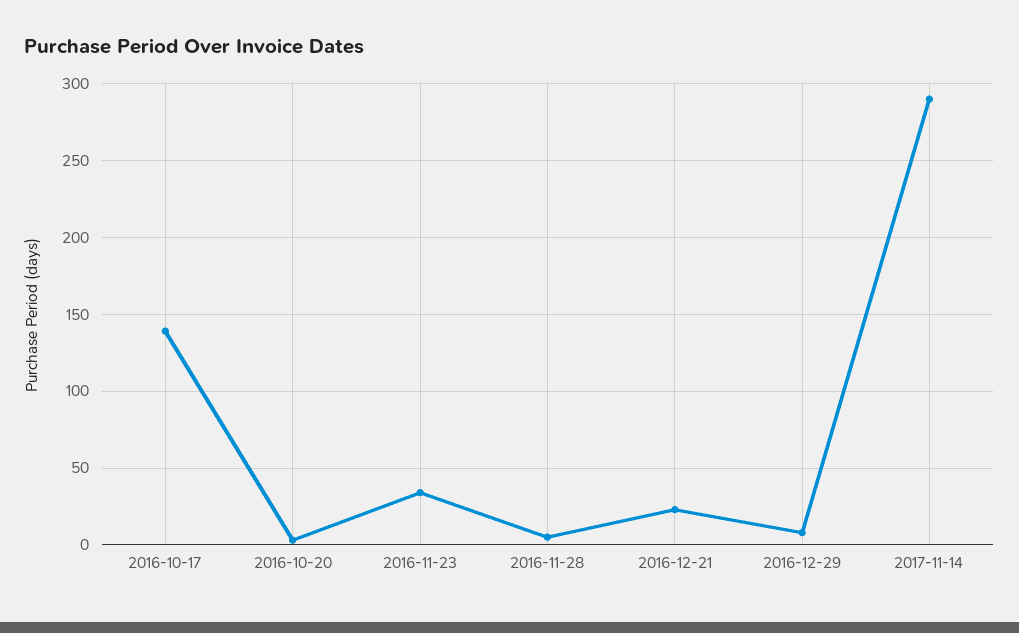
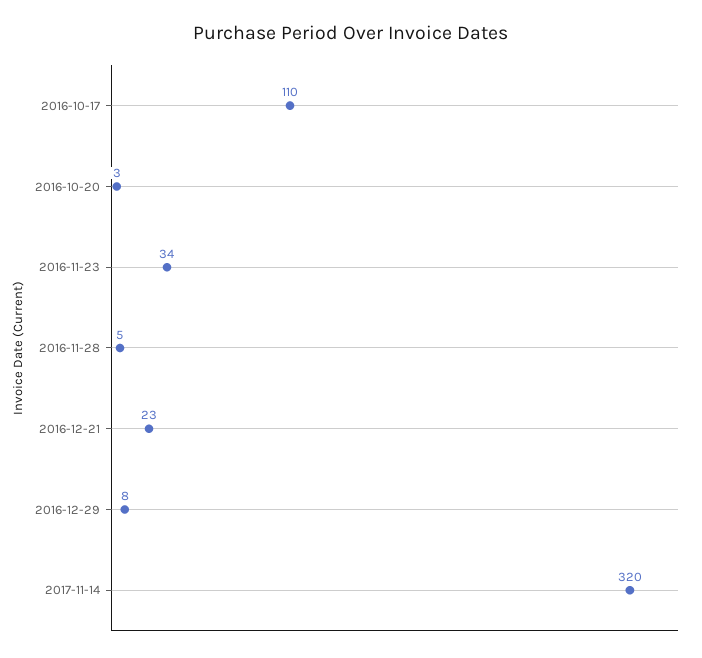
  {
-   "2016-10-17": 140,
+   "2016-10-17": 110,
    "2016-10-20": 3,
    "2016-11-23": 34,
    "2016-11-28": 5,
    "2016-12-21": 23,
    "2016-12-29": 8,
-   "2017-11-14": 290
+   "2017-11-14": 320
  }

